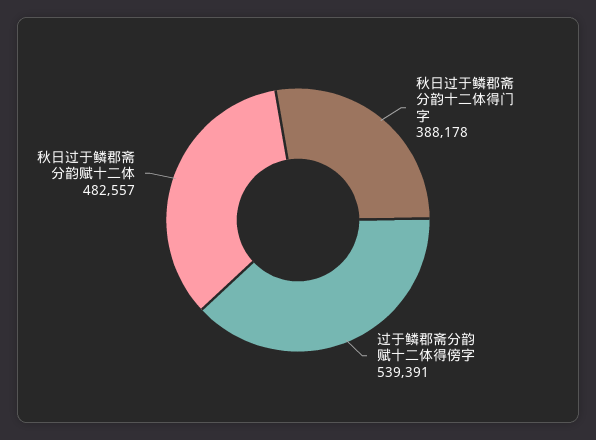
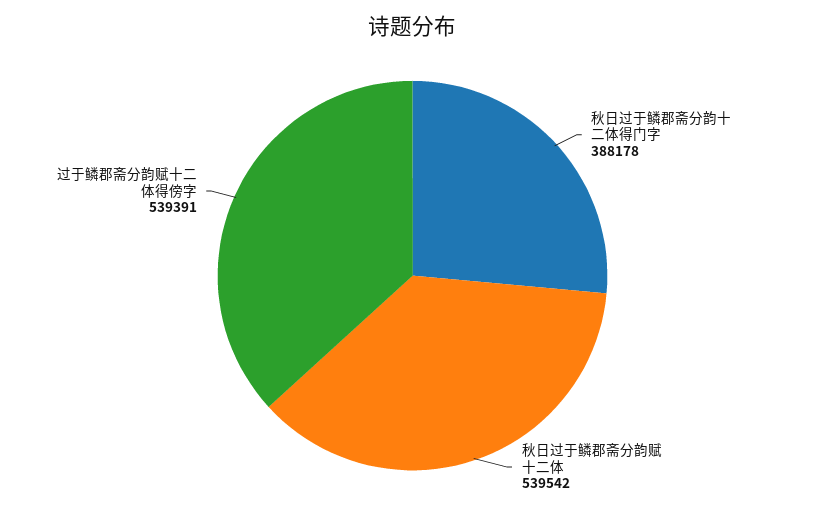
  {
    "秋日过于鳞郡斋分韵十二体得门字": 388178,
    "过于鳞郡斋分韵赋十二体得傍字": 539391,
-   "秋日过于鳞郡斋分韵赋十二体": 482557
+   "秋日过于鳞郡斋分韵赋十二体": 539542
  }

